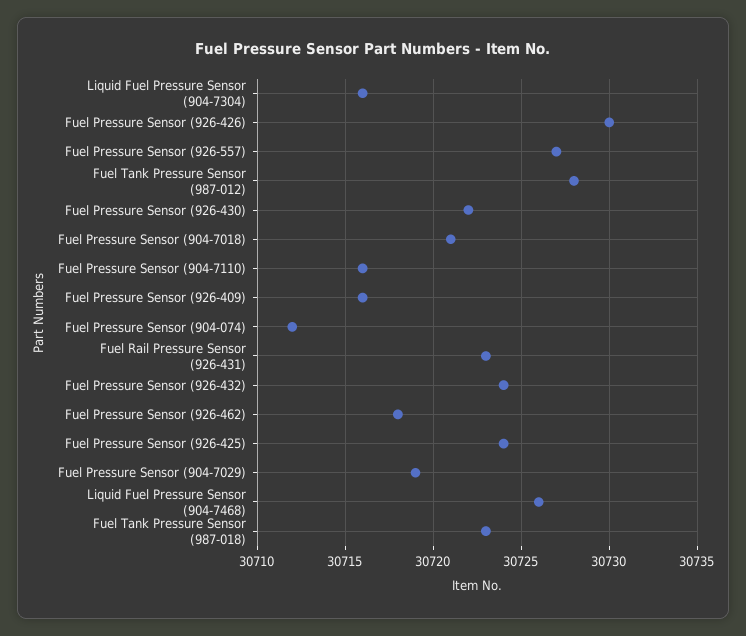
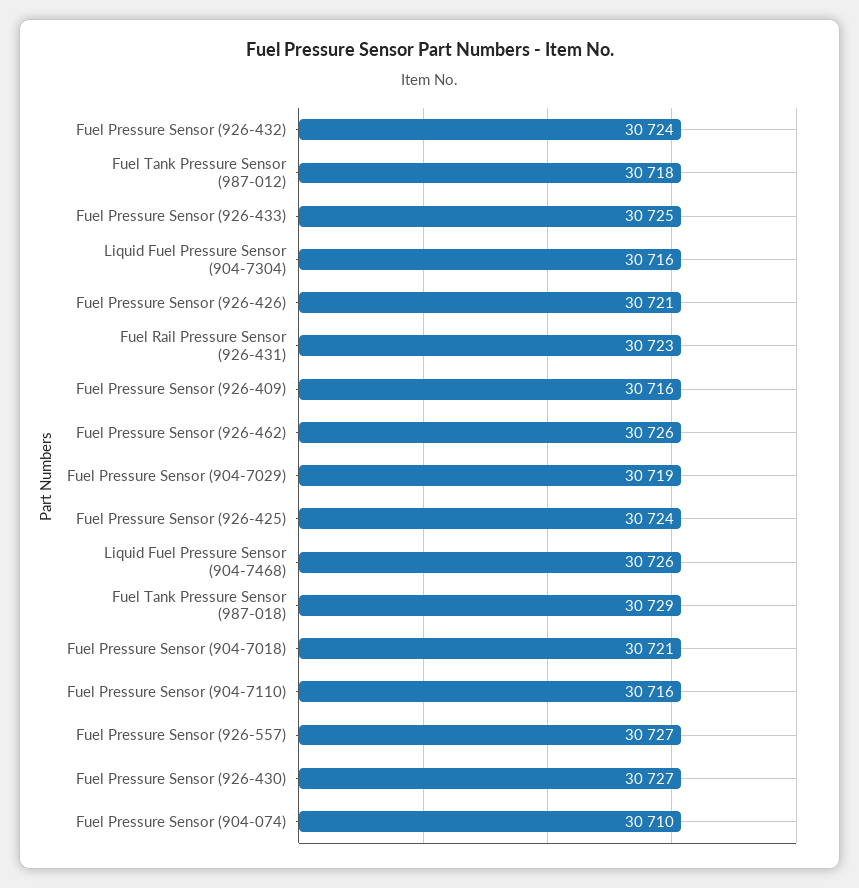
  {
    "Liquid Fuel Pressure Sensor (904-7304)": 30716,
-   "Fuel Pressure Sensor (926-426)": 30730,
+   "Fuel Pressure Sensor (926-426)": 30721,
    "Fuel Pressure Sensor (926-557)": 30727,
-   "Fuel Tank Pressure Sensor (987-012)": 30728,
+   "Fuel Tank Pressure Sensor (987-012)": 30718,
-   "Fuel Pressure Sensor (926-430)": 30722,
+   "Fuel Pressure Sensor (926-430)": 30727,
    "Fuel Pressure Sensor (904-7018)": 30721,
    "Fuel Pressure Sensor (904-7110)": 30716,
    "Fuel Pressure Sensor (926-409)": 30716,
-   "Fuel Pressure Sensor (904-074)": 30712,
+   "Fuel Pressure Sensor (904-074)": 30710,
    "Fuel Rail Pressure Sensor (926-431)": 30723,
    "Fuel Pressure Sensor (926-432)": 30724,
-   "Fuel Pressure Sensor (926-462)": 30718,
+   "Fuel Pressure Sensor (926-462)": 30726,
    "Fuel Pressure Sensor (926-425)": 30724,
    "Fuel Pressure Sensor (904-7029)": 30719,
    "Liquid Fuel Pressure Sensor (904-7468)": 30726,
-   "Fuel Tank Pressure Sensor (987-018)": 30723
+   "Fuel Tank Pressure Sensor (987-018)": 30729,
+   "Fuel Pressure Sensor (926-433)": 30725
  }

